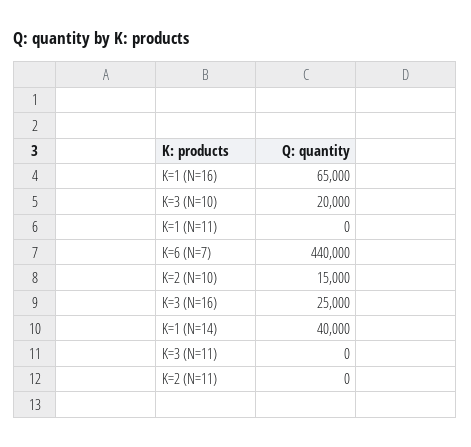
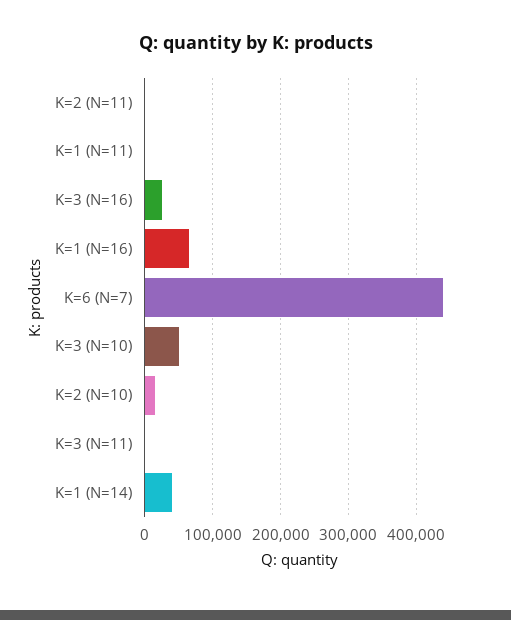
  {
    "K=1 (N=16)": 65000,
-   "K=3 (N=10)": 20000,
+   "K=3 (N=10)": 50000,
    "K=1 (N=11)": 0,
    "K=6 (N=7)": 440000,
    "K=2 (N=10)": 15000,
    "K=3 (N=16)": 25000,
    "K=1 (N=14)": 40000,
    "K=3 (N=11)": 0,
    "K=2 (N=11)": 0
  }

